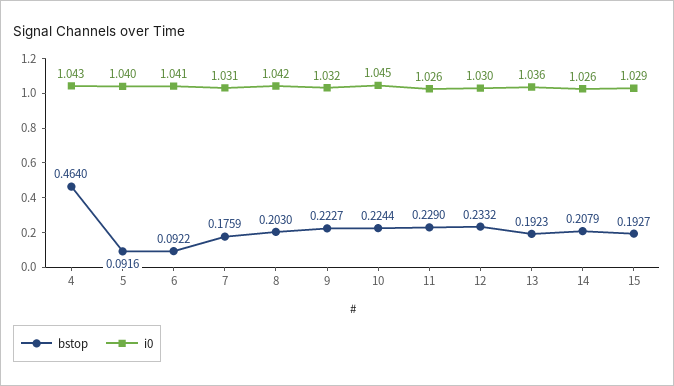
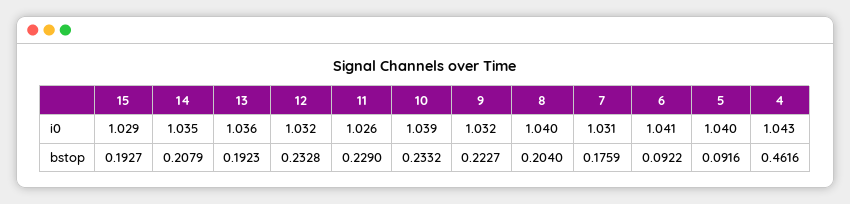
  {
    "bstop": {
-     "4": 0.464,
+     "4": 0.4616,
      "5": 0.0916,
      "6": 0.0922,
      "7": 0.1759,
-     "8": 0.203,
+     "8": 0.204,
      "9": 0.2227,
-     "10": 0.2244,
+     "10": 0.2332,
      "11": 0.229,
-     "12": 0.2332,
+     "12": 0.2328,
      "13": 0.1923,
      "14": 0.2079,
      "15": 0.1927
    },
    "i0": {
      "4": 1.043,
      "5": 1.04,
      "6": 1.041,
      "7": 1.031,
-     "8": 1.042,
+     "8": 1.04,
      "9": 1.032,
-     "10": 1.045,
+     "10": 1.039,
      "11": 1.026,
-     "12": 1.03,
+     "12": 1.032,
      "13": 1.036,
-     "14": 1.026,
+     "14": 1.035,
      "15": 1.029
    }
  }

